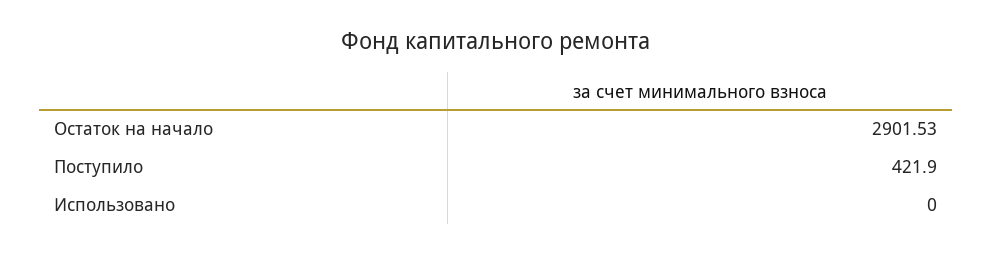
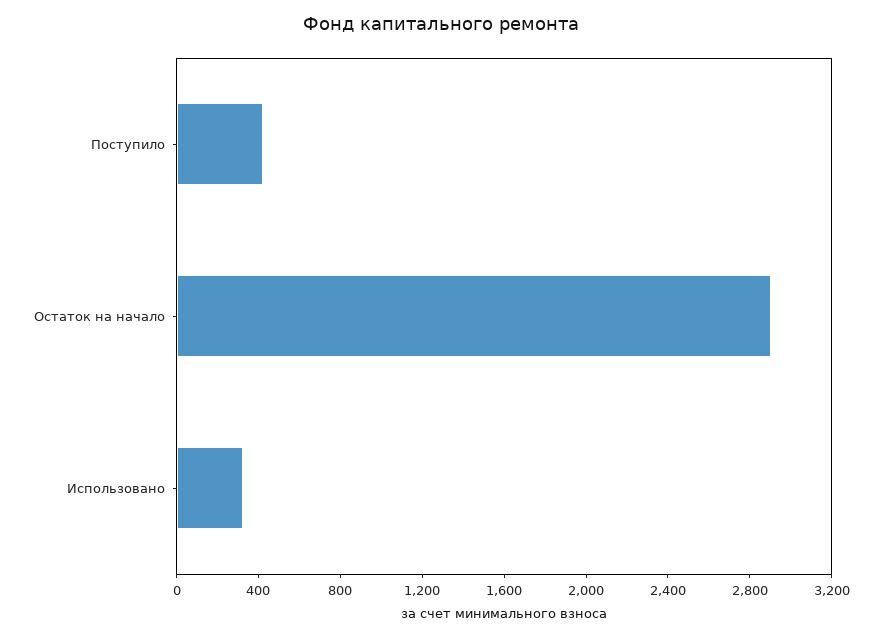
  {
    "Остаток на начало": 2901.53,
    "Поступило": 421.9,
-   "Использовано": 0
+   "Использовано": 300
  }

